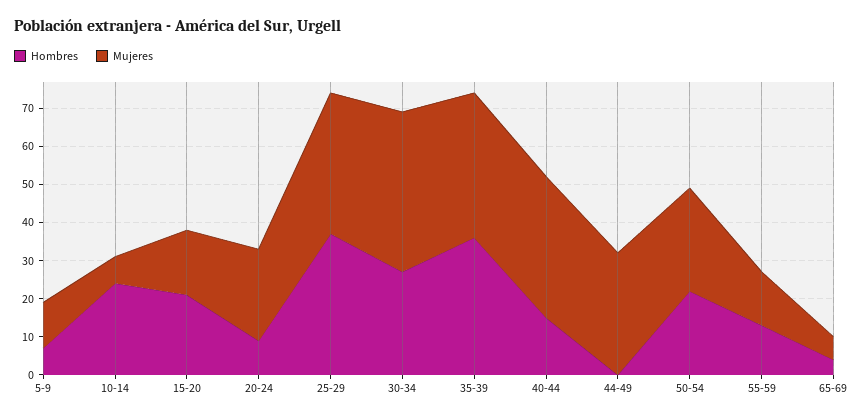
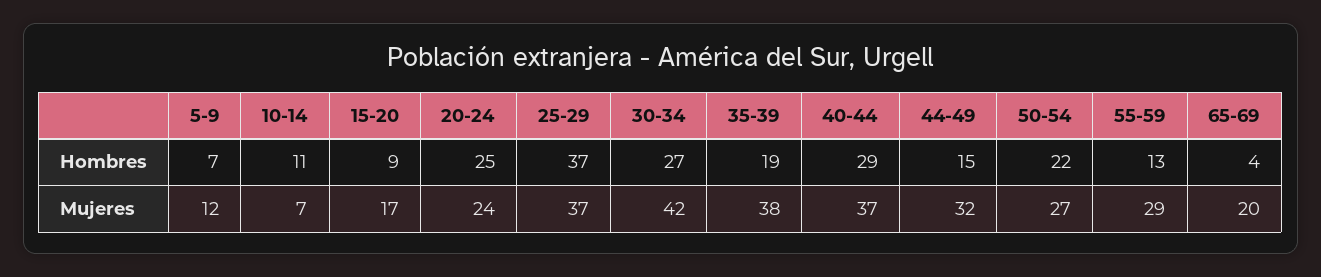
  {
    "Hombres": {
      "5-9": 7,
-     "10-14": 25,
+     "10-14": 11,
-     "15-20": 20,
+     "15-20": 9,
-     "20-24": 10,
+     "20-24": 25,
      "25-29": 37,
      "30-34": 27,
-     "35-39": 35,
+     "35-39": 19,
-     "40-44": 15,
+     "40-44": 29,
-     "44-49": 0,
+     "44-49": 15,
      "50-54": 22,
      "55-59": 13,
      "65-69": 4
    },
    "Mujeres": {
      "5-9": 12,
      "10-14": 7,
      "15-20": 17,
      "20-24": 24,
      "25-29": 37,
      "30-34": 42,
      "35-39": 38,
      "40-44": 37,
      "44-49": 32,
      "50-54": 27,
-     "55-59": 15,
+     "55-59": 29,
-     "65-69": 5
+     "65-69": 20
    }
  }

